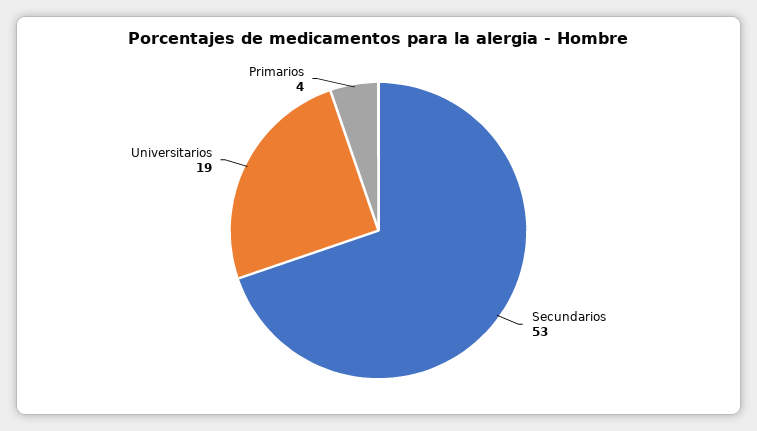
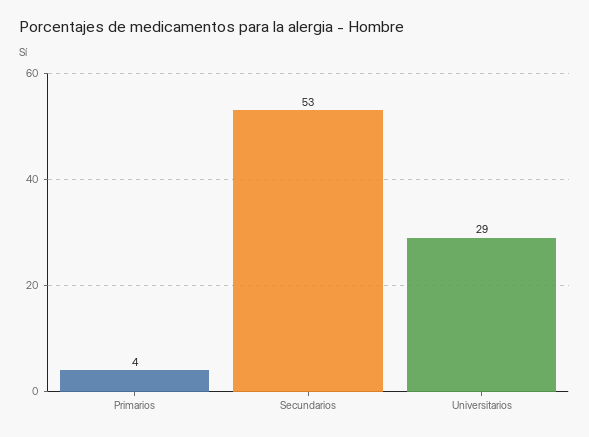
  {
    "Secundarios": 53,
-   "Universitarios": 19,
+   "Universitarios": 29,
    "Primarios": 4
  }

